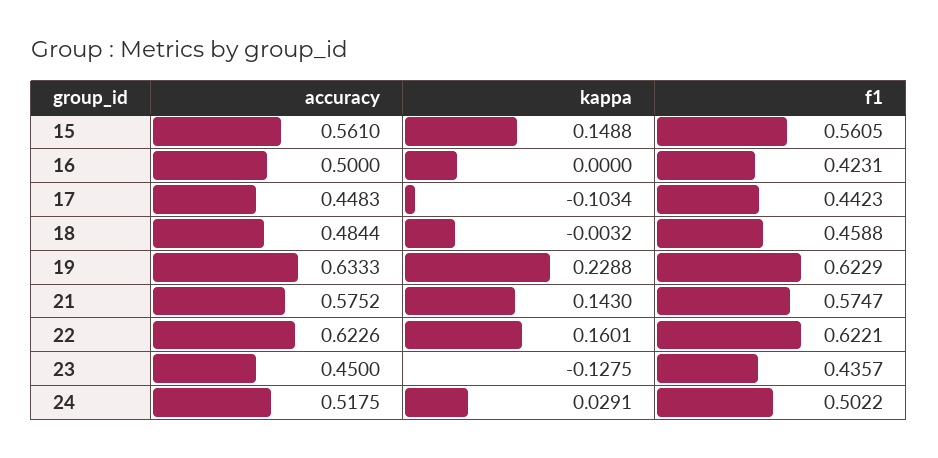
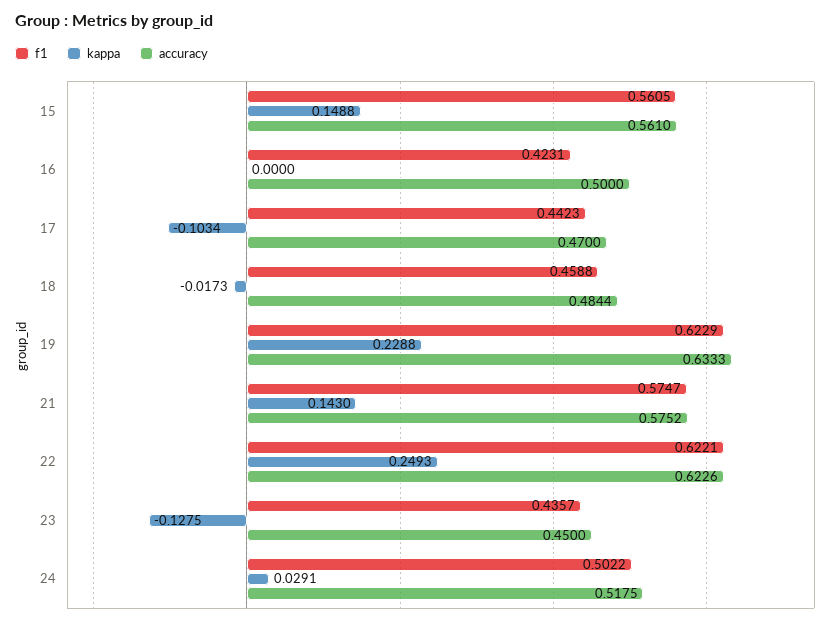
  {
    "accuracy": {
      "15": 0.561,
      "16": 0.5,
-     "17": 0.4483,
+     "17": 0.47,
      "18": 0.4844,
      "19": 0.6333,
      "21": 0.5752,
      "22": 0.6226,
      "23": 0.45,
      "24": 0.5175
    },
    "kappa": {
      "15": 0.1488,
      "16": 0,
      "17": -0.1034,
-     "18": -0.0032,
+     "18": -0.0173,
      "19": 0.2288,
      "21": 0.143,
-     "22": 0.1601,
+     "22": 0.2493,
      "23": -0.1275,
      "24": 0.0291
    },
    "f1": {
      "15": 0.5605,
      "16": 0.4231,
      "17": 0.4423,
      "18": 0.4588,
      "19": 0.6229,
      "21": 0.5747,
      "22": 0.6221,
      "23": 0.4357,
      "24": 0.5022
    }
  }

